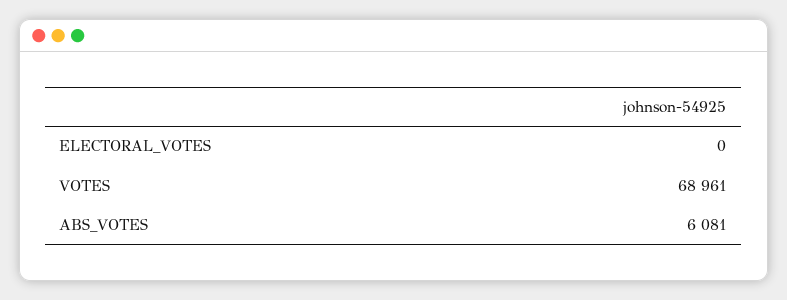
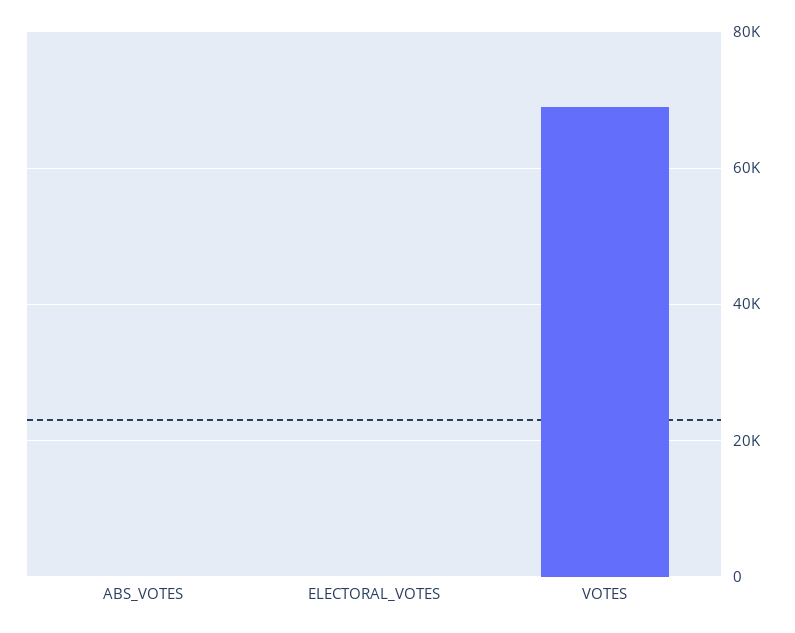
  {
    "ELECTORAL_VOTES": 0,
    "VOTES": 68961,
-   "ABS_VOTES": 6081
+   "ABS_VOTES": 0
  }

